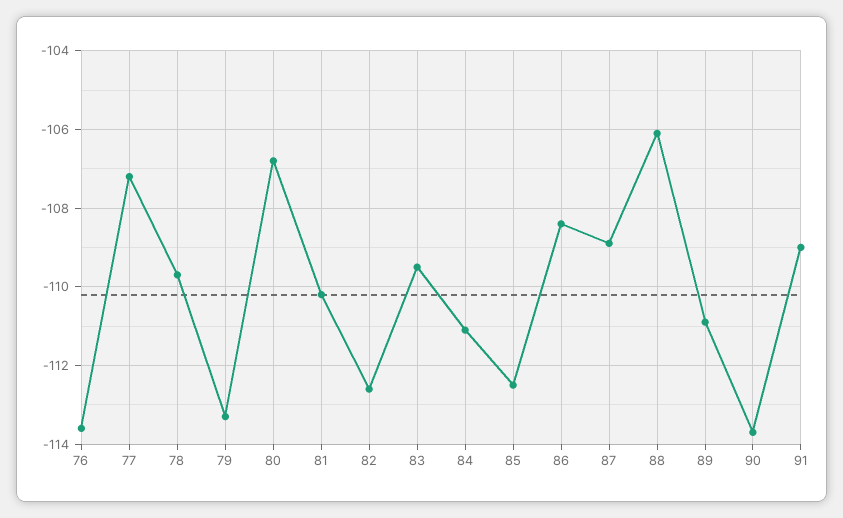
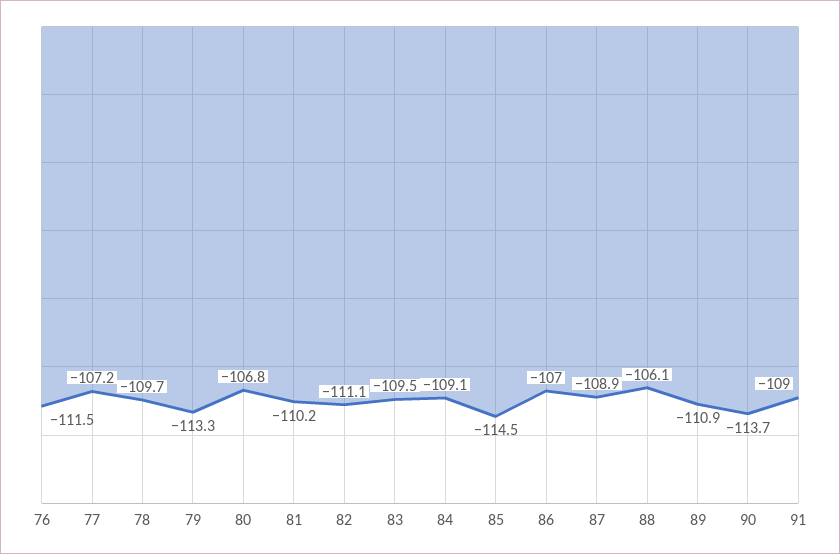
  {
-   "76": -113.5,
+   "76": -111.5,
    "77": -107.2,
    "78": -109.7,
    "79": -113.3,
    "80": -106.8,
    "81": -110.2,
-   "82": -112.5,
+   "82": -111.1,
    "83": -109.5,
-   "84": -111,
+   "84": -109.1,
-   "85": -112.5,
+   "85": -114.5,
-   "86": -108.5,
+   "86": -107,
    "87": -108.9,
    "88": -106.1,
    "89": -110.9,
    "90": -113.7,
    "91": -109
  }

